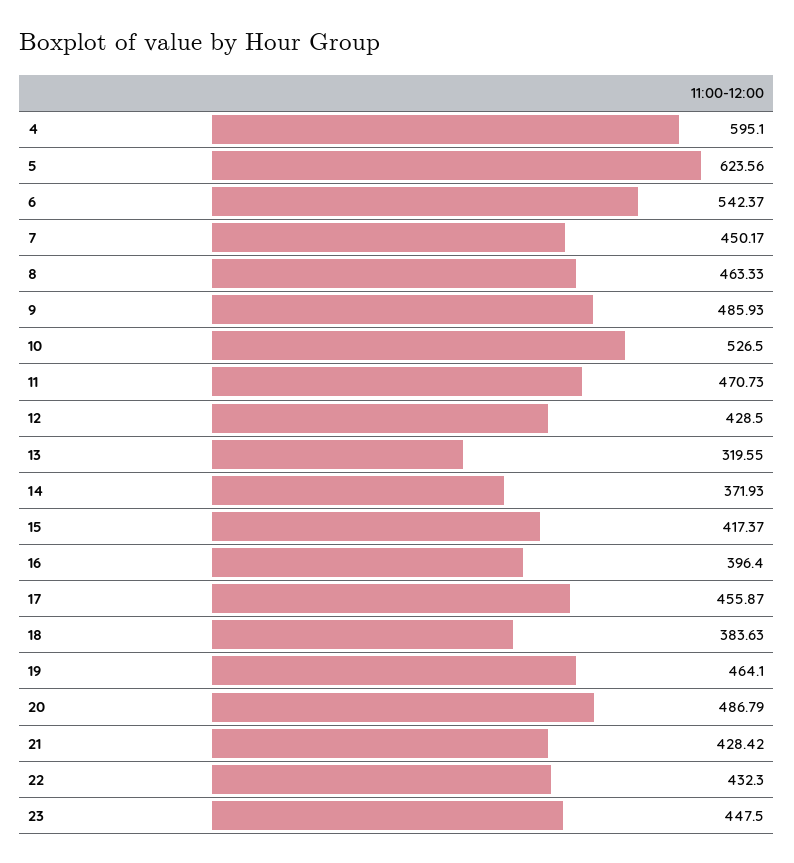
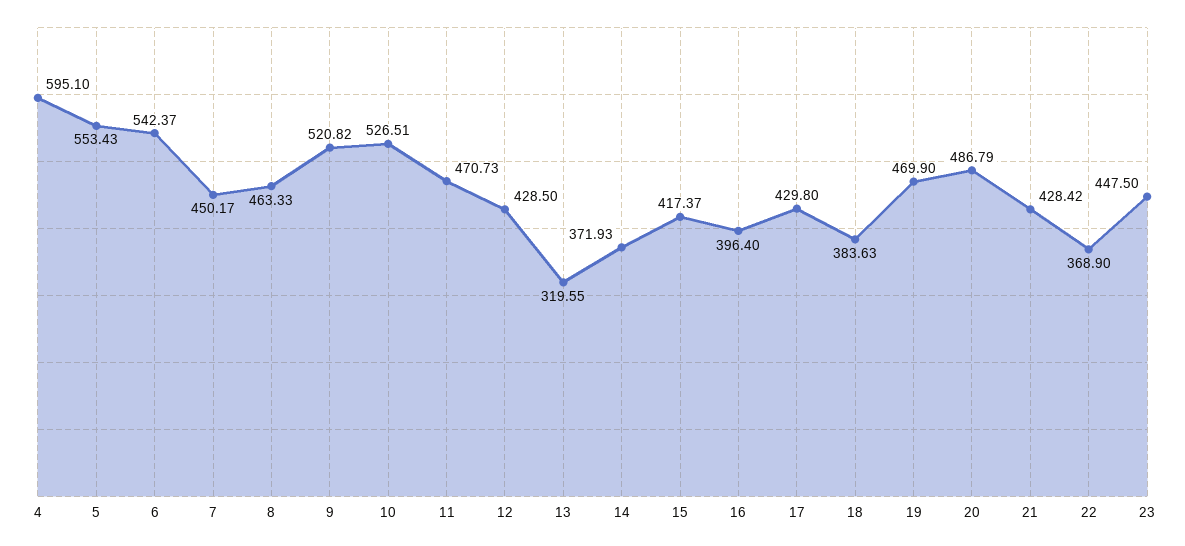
  {
    "4": 595.1,
-   "5": 623.56,
+   "5": 553.43,
    "6": 542.37,
    "7": 450.17,
    "8": 463.33,
-   "9": 485.93,
+   "9": 520.82,
-   "10": 526.5,
+   "10": 526.51,
    "11": 470.73,
    "12": 428.5,
    "13": 319.55,
    "14": 371.93,
    "15": 417.37,
    "16": 396.4,
-   "17": 455.87,
+   "17": 429.8,
    "18": 383.63,
-   "19": 464.1,
+   "19": 469.9,
    "20": 486.79,
    "21": 428.42,
-   "22": 432.3,
+   "22": 368.9,
    "23": 447.5
  }

